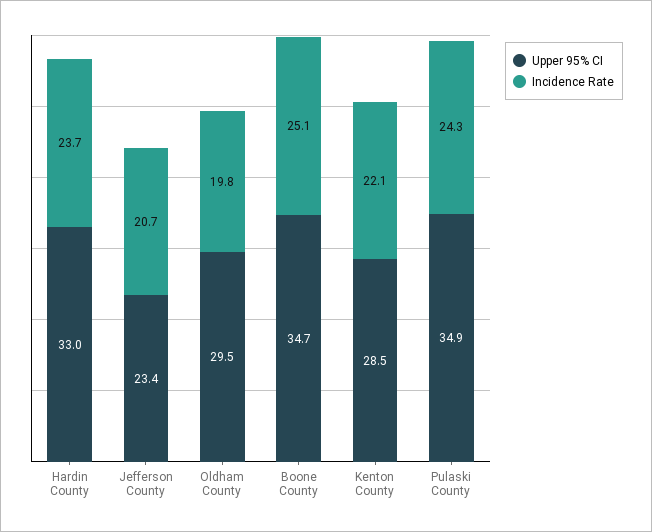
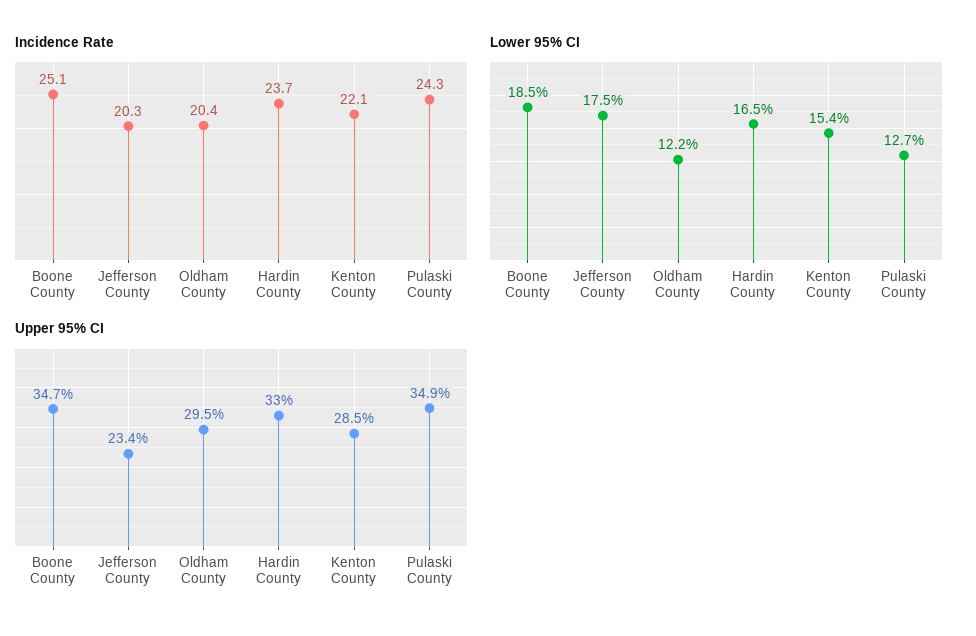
  {
    "Upper 95% CI": {
      "Hardin County": 33,
      "Jefferson County": 23.4,
      "Oldham County": 29.5,
      "Boone County": 34.7,
      "Kenton County": 28.5,
      "Pulaski County": 34.9
    },
    "Incidence Rate": {
      "Hardin County": 23.7,
-     "Jefferson County": 20.7,
+     "Jefferson County": 20.3,
-     "Oldham County": 19.8,
+     "Oldham County": 20.4,
      "Boone County": 25.1,
      "Kenton County": 22.1,
      "Pulaski County": 24.3
-   }
+   },
+   "Lower 95% CI": {
+     "Boone County": 18.5,
+     "Jefferson County": 17.5,
+     "Oldham County": 12.2,
+     "Hardin County": 16.5,
+     "Kenton County": 15.4,
+     "Pulaski County": 12.7
+   }
  }

